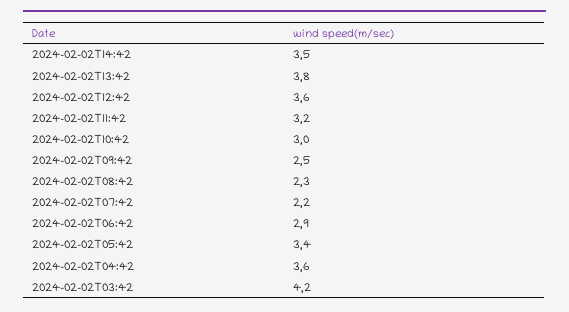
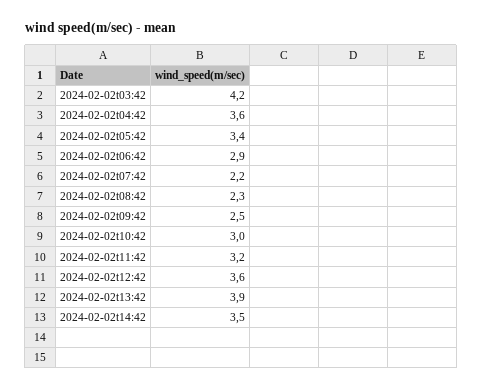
  {
    "2024-02-02T14:42": 3.5,
-   "2024-02-02T13:42": 3.8,
+   "2024-02-02T13:42": 3.9,
    "2024-02-02T12:42": 3.6,
    "2024-02-02T11:42": 3.2,
    "2024-02-02T10:42": 3,
    "2024-02-02T09:42": 2.5,
    "2024-02-02T08:42": 2.3,
    "2024-02-02T07:42": 2.2,
    "2024-02-02T06:42": 2.9,
    "2024-02-02T05:42": 3.4,
    "2024-02-02T04:42": 3.6,
    "2024-02-02T03:42": 4.2
  }

